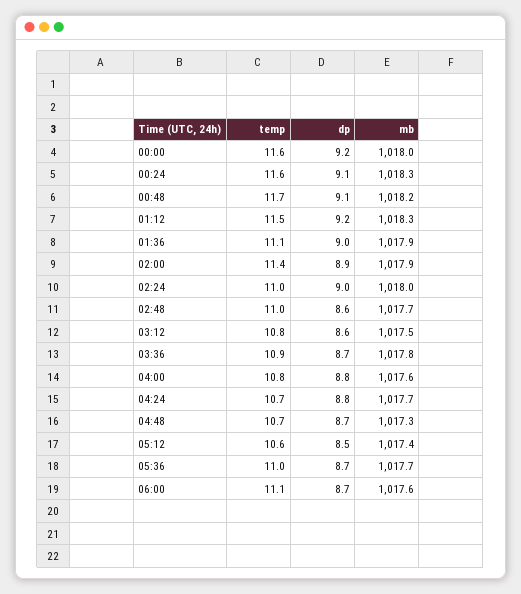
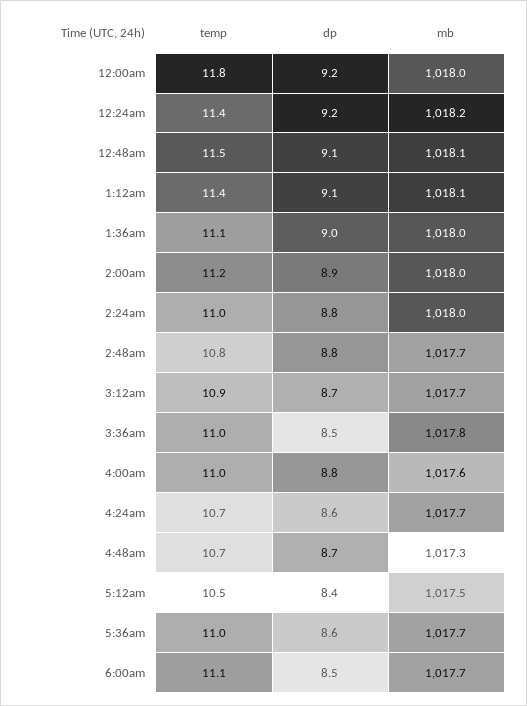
  {
    "temp": {
-     "00:00": 11.6,
+     "00:00": 11.8,
-     "00:24": 11.6,
+     "00:24": 11.4,
-     "00:48": 11.7,
+     "00:48": 11.5,
-     "01:12": 11.5,
+     "01:12": 11.4,
      "01:36": 11.1,
-     "02:00": 11.4,
+     "02:00": 11.2,
      "02:24": 11,
-     "02:48": 11,
+     "02:48": 10.8,
-     "03:12": 10.8,
+     "03:12": 10.9,
-     "03:36": 10.9,
+     "03:36": 11,
-     "04:00": 10.8,
+     "04:00": 11,
      "04:24": 10.7,
      "04:48": 10.7,
-     "05:12": 10.6,
+     "05:12": 10.5,
      "05:36": 11,
      "06:00": 11.1
    },
    "dp": {
      "00:00": 9.2,
-     "00:24": 9.1,
+     "00:24": 9.2,
      "00:48": 9.1,
-     "01:12": 9.2,
+     "01:12": 9.1,
      "01:36": 9,
      "02:00": 8.9,
-     "02:24": 9,
+     "02:24": 8.8,
-     "02:48": 8.6,
+     "02:48": 8.8,
-     "03:12": 8.6,
+     "03:12": 8.7,
-     "03:36": 8.7,
+     "03:36": 8.5,
      "04:00": 8.8,
-     "04:24": 8.8,
+     "04:24": 8.6,
      "04:48": 8.7,
-     "05:12": 8.5,
+     "05:12": 8.4,
-     "05:36": 8.7,
+     "05:36": 8.6,
-     "06:00": 8.7
+     "06:00": 8.5
    },
    "mb": {
      "00:00": 1018,
-     "00:24": 1018.3,
+     "00:24": 1018.2,
-     "00:48": 1018.2,
+     "00:48": 1018.1,
-     "01:12": 1018.3,
+     "01:12": 1018.1,
-     "01:36": 1017.9,
+     "01:36": 1018,
-     "02:00": 1017.9,
+     "02:00": 1018,
      "02:24": 1018,
      "02:48": 1017.7,
-     "03:12": 1017.5,
+     "03:12": 1017.7,
      "03:36": 1017.8,
      "04:00": 1017.6,
      "04:24": 1017.7,
      "04:48": 1017.3,
-     "05:12": 1017.4,
+     "05:12": 1017.5,
      "05:36": 1017.7,
-     "06:00": 1017.6
+     "06:00": 1017.7
    }
  }

